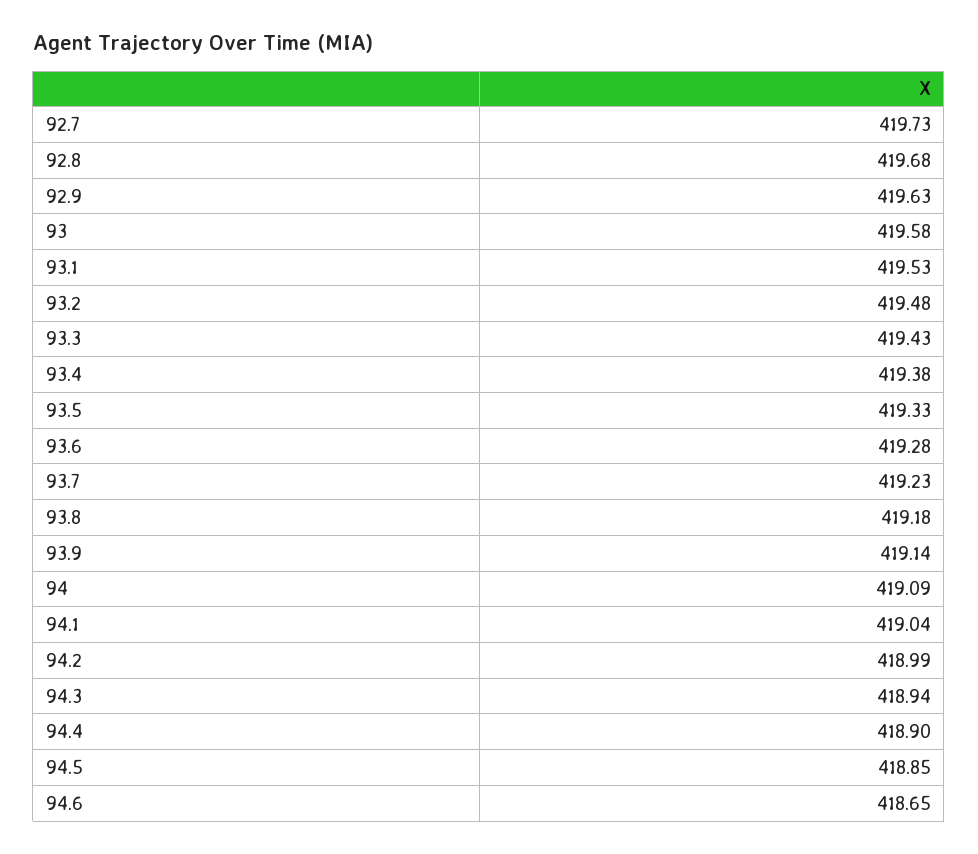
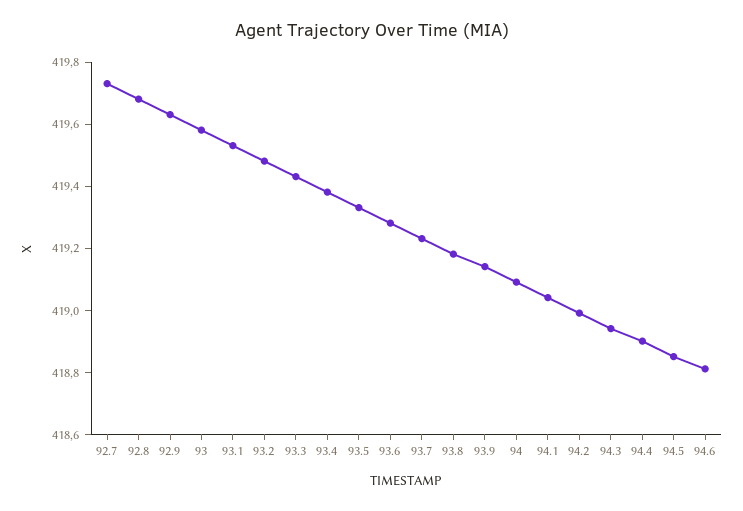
  {
    "92.7": 419.73,
    "92.8": 419.68,
    "92.9": 419.63,
    "93": 419.58,
    "93.1": 419.53,
    "93.2": 419.48,
    "93.3": 419.43,
    "93.4": 419.38,
    "93.5": 419.33,
    "93.6": 419.28,
    "93.7": 419.23,
    "93.8": 419.18,
    "93.9": 419.14,
    "94": 419.09,
    "94.1": 419.04,
    "94.2": 418.99,
    "94.3": 418.94,
    "94.4": 418.9,
    "94.5": 418.85,
-   "94.6": 418.65
+   "94.6": 418.8
  }

